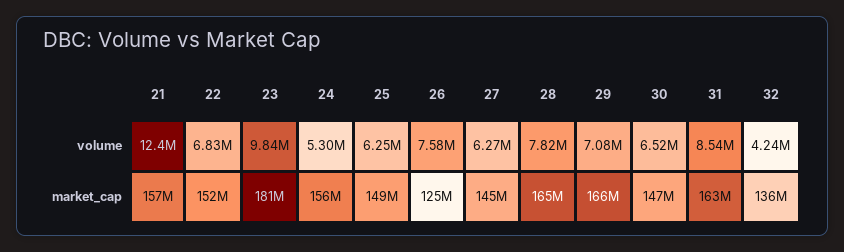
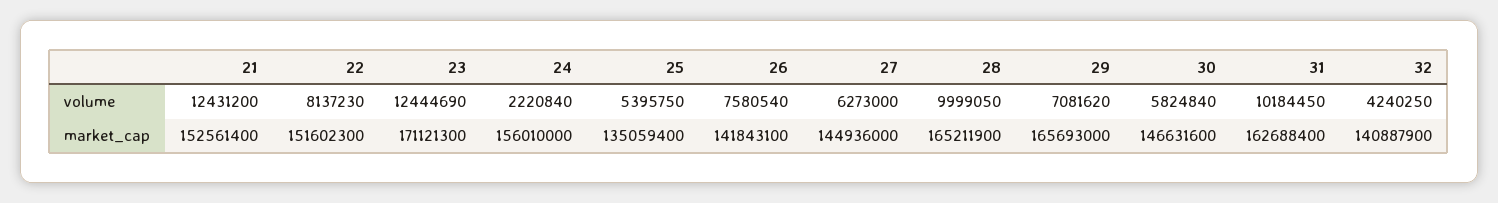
  {
    "21": {
      "volume": 12431200,
-     "market_cap": 157000000
+     "market_cap": 152561400
    },
    "22": {
-     "volume": 6830000,
+     "volume": 8137230,
      "market_cap": 151602300
    },
    "23": {
-     "volume": 9840000,
+     "volume": 12444690,
-     "market_cap": 181000000
+     "market_cap": 171121300
    },
    "24": {
-     "volume": 5300000,
+     "volume": 2220840,
      "market_cap": 156010000
    },
    "25": {
-     "volume": 6250000,
+     "volume": 5395750,
-     "market_cap": 149000000
+     "market_cap": 135059400
    },
    "26": {
      "volume": 7580540,
-     "market_cap": 125000000
+     "market_cap": 141843100
    },
    "27": {
      "volume": 6273000,
      "market_cap": 144936000
    },
    "28": {
-     "volume": 7820000,
+     "volume": 9999050,
      "market_cap": 165211900
    },
    "29": {
      "volume": 7081620,
      "market_cap": 165693000
    },
    "30": {
-     "volume": 6520000,
+     "volume": 5824840,
      "market_cap": 146631600
    },
    "31": {
-     "volume": 8540000,
+     "volume": 10184450,
      "market_cap": 162688400
    },
    "32": {
      "volume": 4240250,
-     "market_cap": 136000000
+     "market_cap": 140887900
    }
  }

